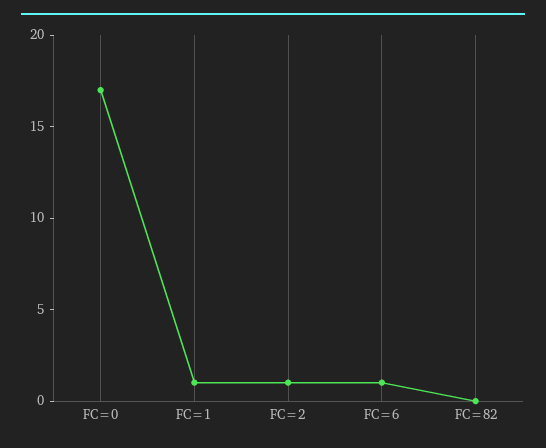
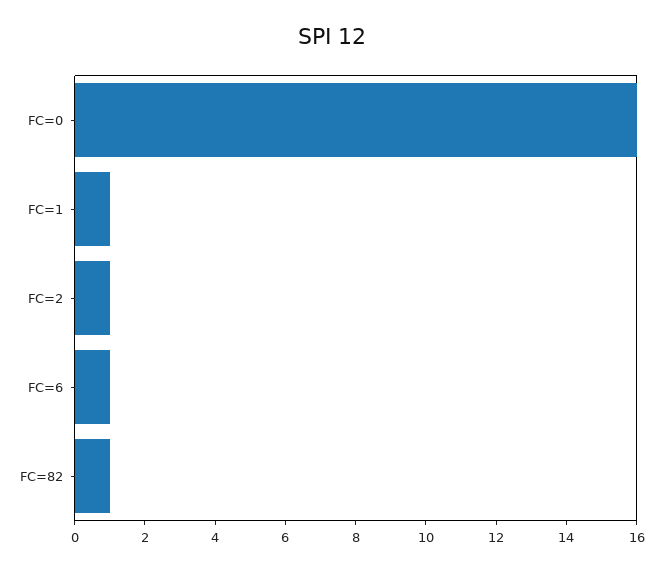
  {
-   "FC=0": 17,
+   "FC=0": 16,
    "FC=1": 1,
    "FC=2": 1,
    "FC=6": 1,
-   "FC=82": 0
+   "FC=82": 1
  }

